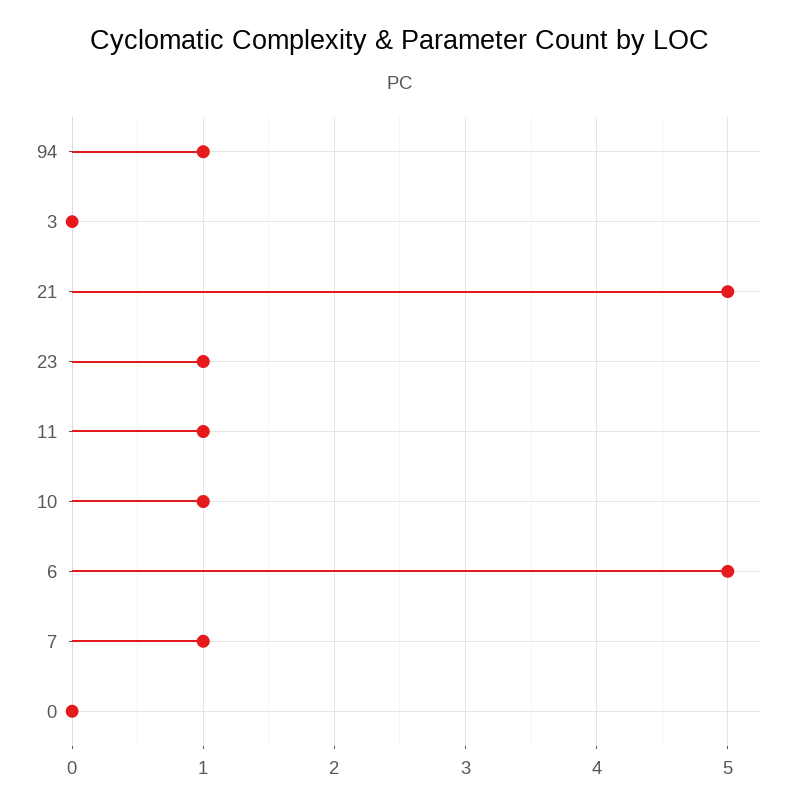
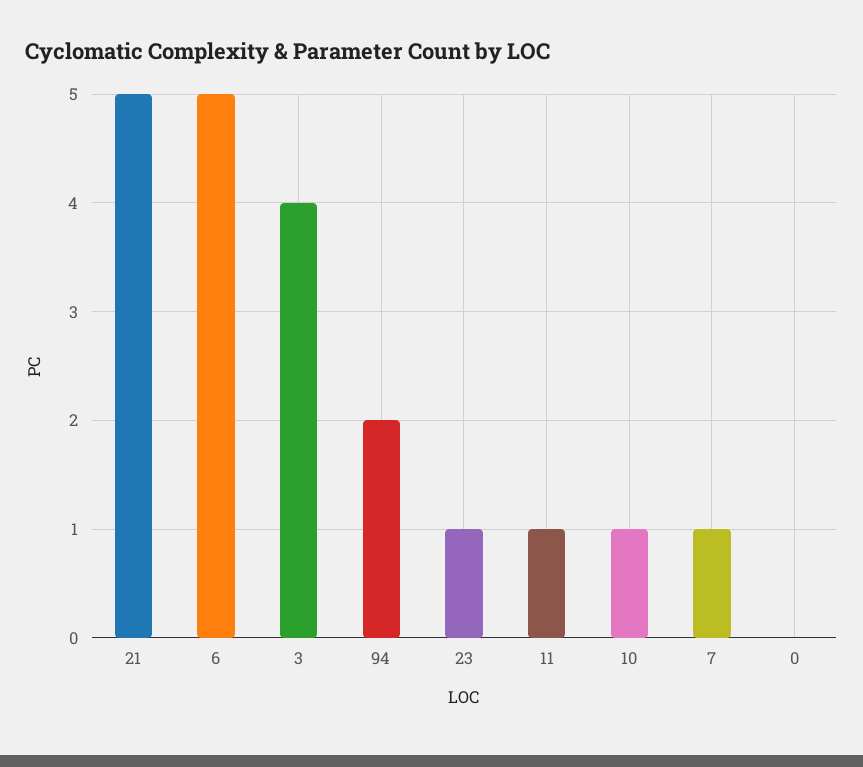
  {
-   "94": 1,
+   "94": 2,
-   "3": 0,
+   "3": 4,
    "21": 5,
    "23": 1,
    "11": 1,
    "10": 1,
    "6": 5,
    "7": 1,
    "0": 0
  }

